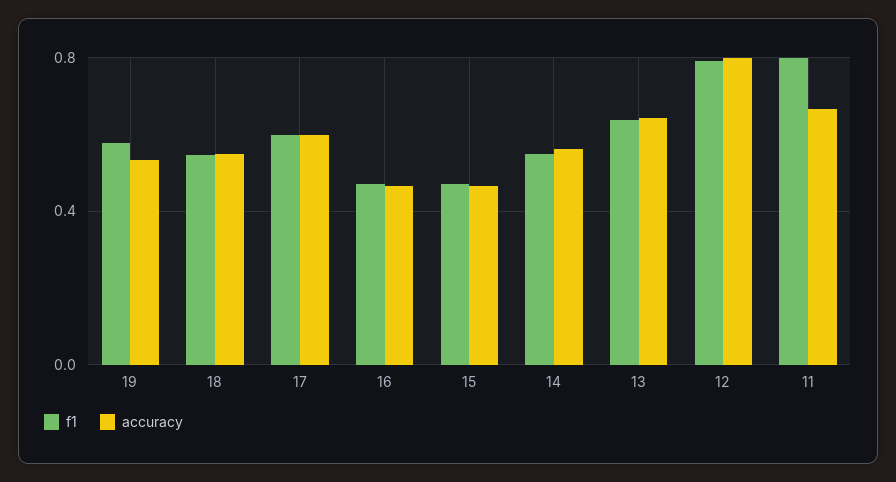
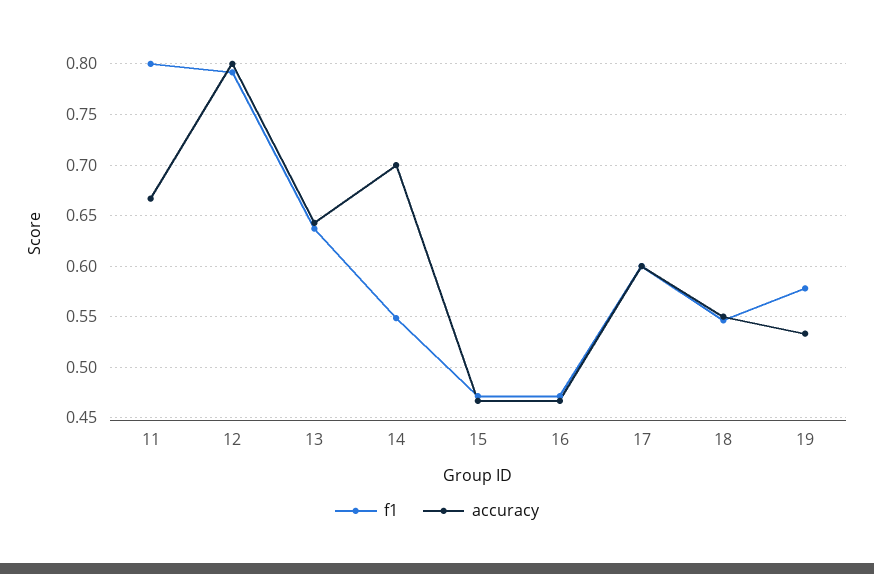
  {
    "f1": {
      "19": 0.58,
      "18": 0.55,
      "17": 0.6,
      "16": 0.47,
      "15": 0.47,
      "14": 0.55,
      "13": 0.64,
      "12": 0.79,
      "11": 0.8
    },
    "accuracy": {
      "19": 0.53,
      "18": 0.55,
      "17": 0.6,
      "16": 0.47,
      "15": 0.47,
-     "14": 0.55,
+     "14": 0.7,
      "13": 0.64,
      "12": 0.8,
      "11": 0.67
    }
  }

